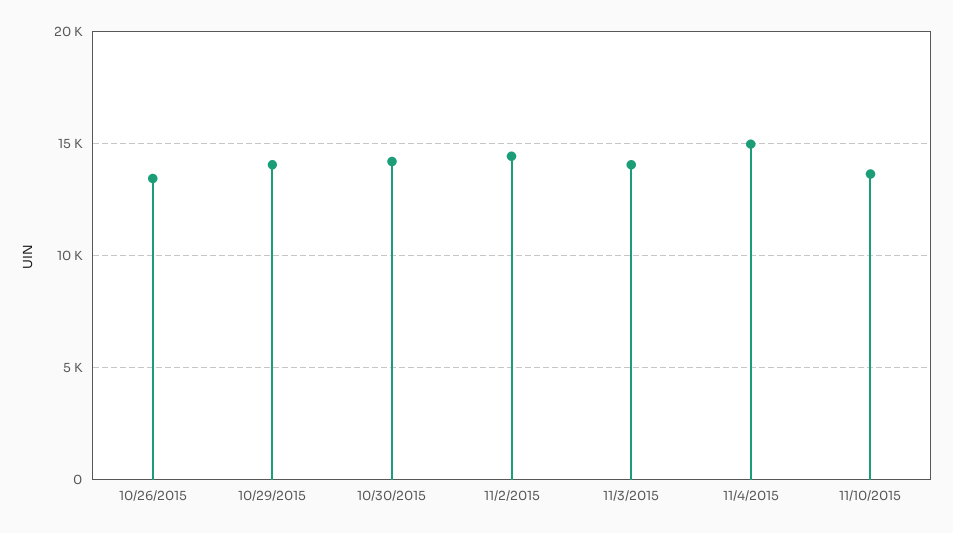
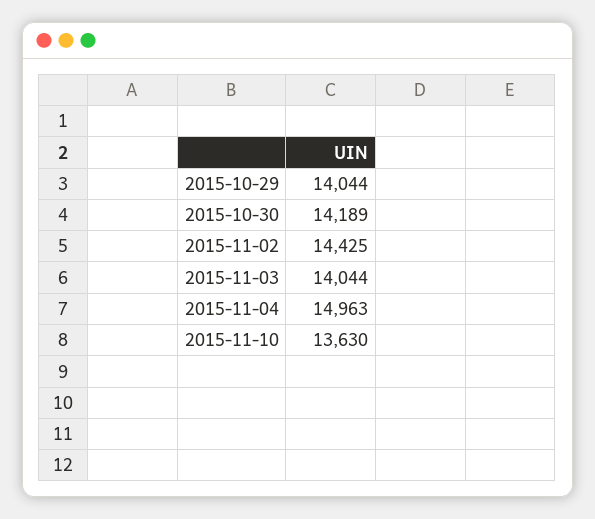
  {
-   "10/26/2015": 13500,
    "10/29/2015": 14044,
    "10/30/2015": 14189,
    "11/2/2015": 14425,
    "11/3/2015": 14044,
    "11/4/2015": 14963,
    "11/10/2015": 13630
  }

